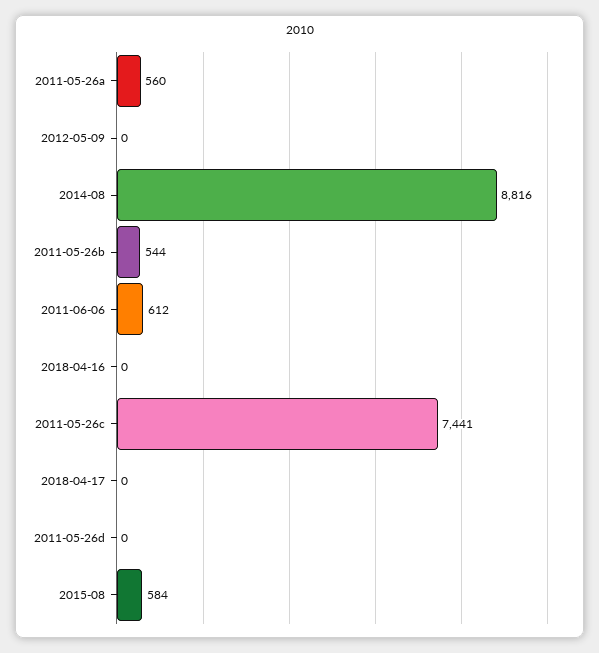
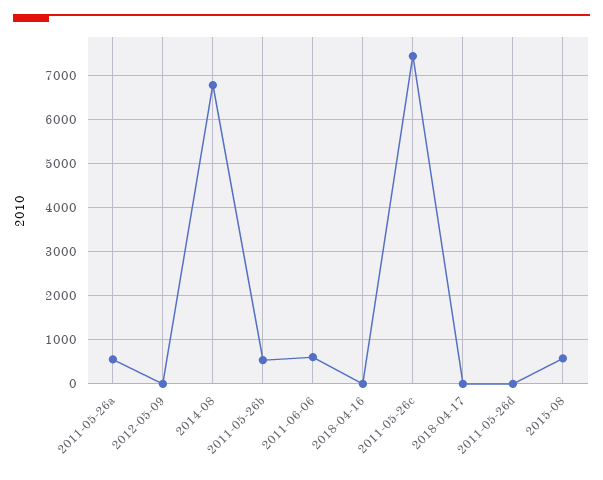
  {
    "2011-05-26a": 560,
    "2012-05-09": 0,
-   "2014-08": 8816,
+   "2014-08": 6800,
    "2011-05-26b": 544,
    "2011-06-06": 612,
    "2018-04-16": 0,
    "2011-05-26c": 7441,
    "2018-04-17": 0,
    "2011-05-26d": 0,
    "2015-08": 584
  }

